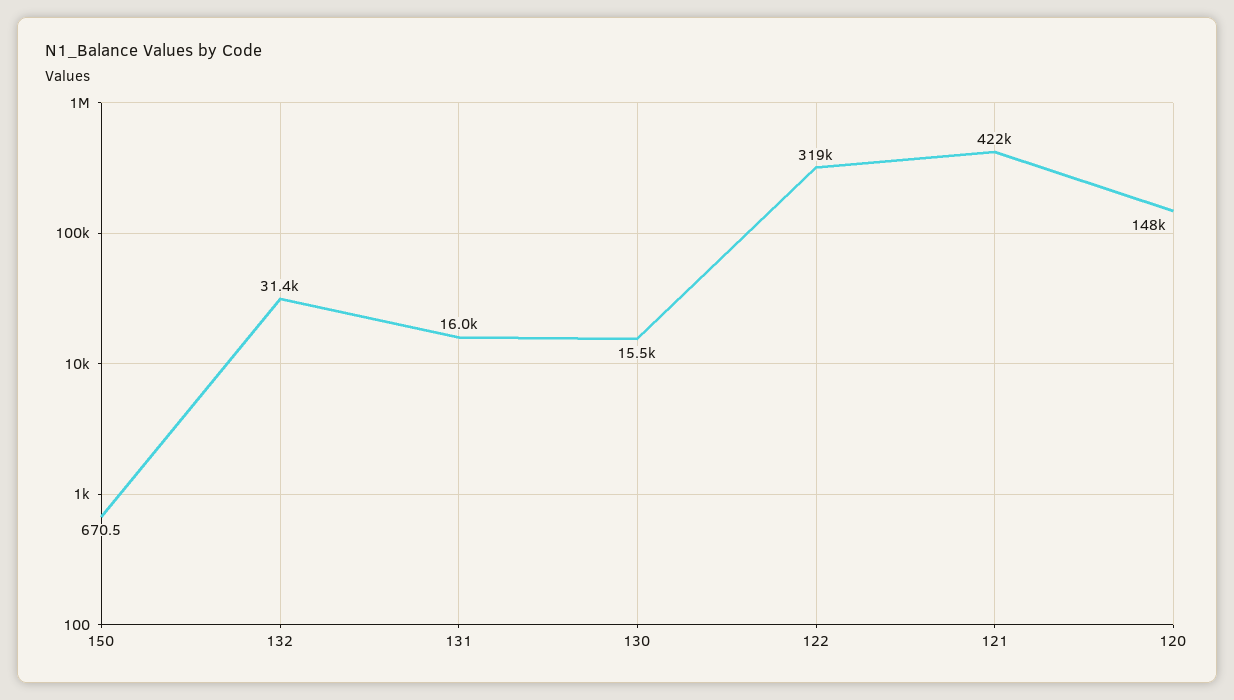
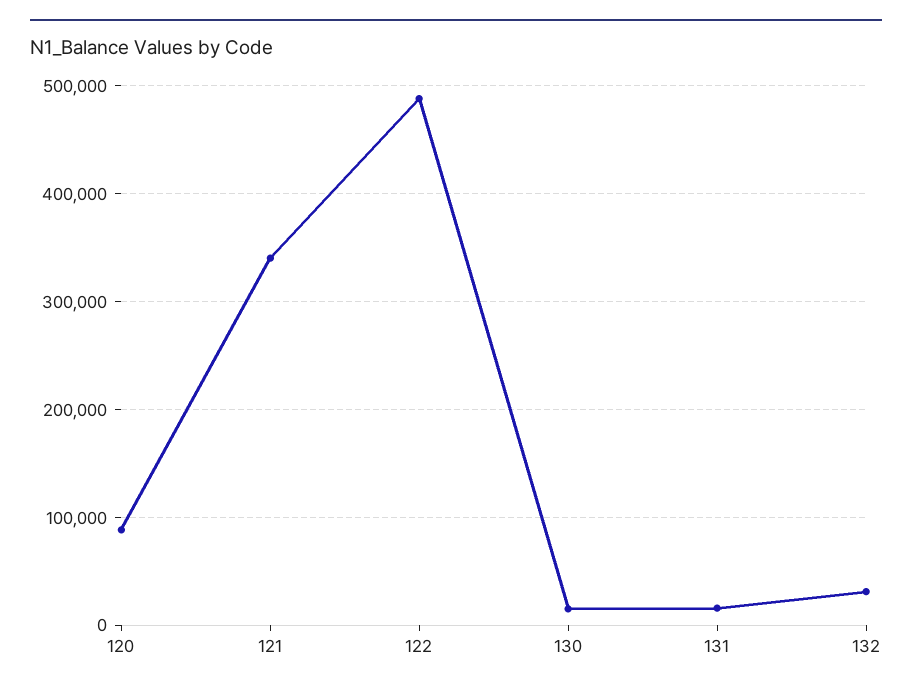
  {
-   "150": 670.5,
    "132": 31400,
    "131": 16000,
    "130": 15500,
-   "122": 319000,
+   "122": 490000,
-   "121": 422000,
+   "121": 340000,
-   "120": 148000
+   "120": 90000
  }

